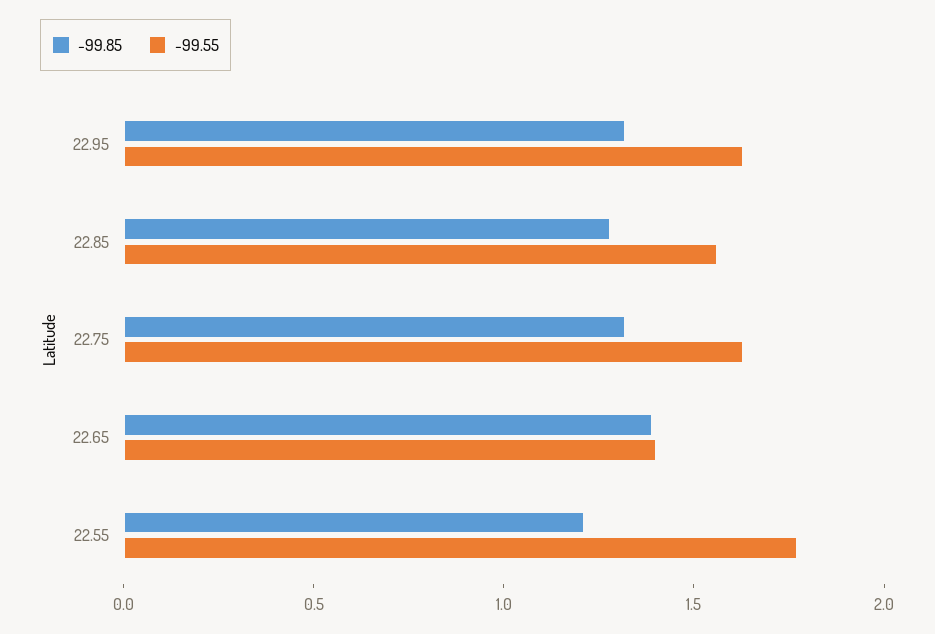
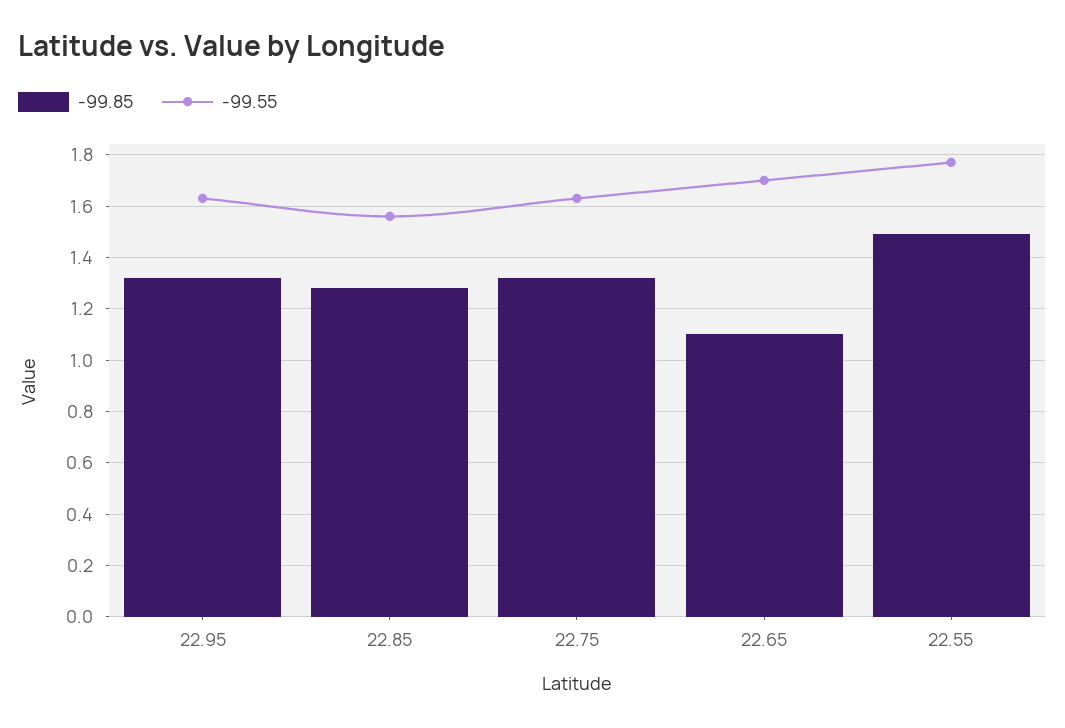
  {
    "-99.85": {
      "22.95": 1.3,
      "22.85": 1.3,
      "22.75": 1.3,
-     "22.65": 1.4,
+     "22.65": 1.1,
-     "22.55": 1.2
+     "22.55": 1.5
    },
    "-99.55": {
      "22.95": 1.65,
      "22.85": 1.55,
      "22.75": 1.65,
-     "22.65": 1.4,
+     "22.65": 1.7,
      "22.55": 1.75
    }
  }

